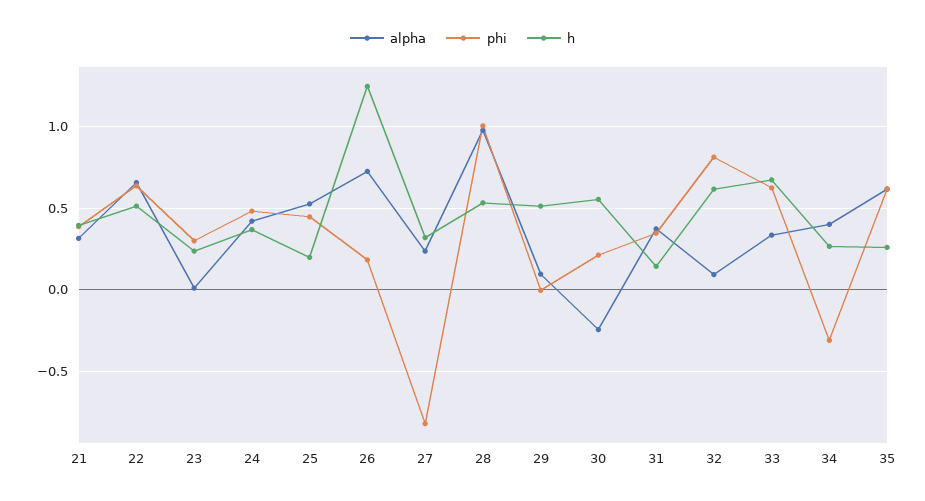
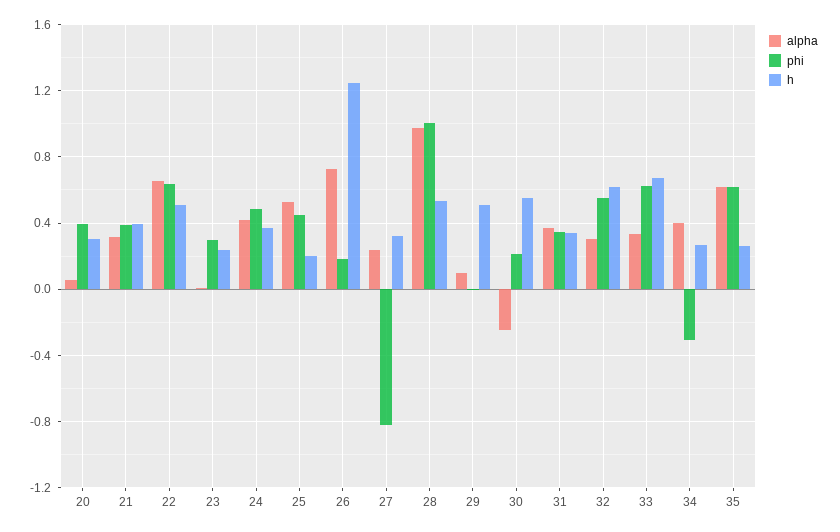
  {
    "alpha": {
      "21": 0.3,
      "22": 0.65,
      "23": 0,
      "24": 0.4,
      "25": 0.55,
      "26": 0.7,
      "27": 0.25,
      "28": 1,
      "29": 0.1,
      "30": -0.25,
      "31": 0.35,
-     "32": 0.1,
+     "32": 0.3,
      "33": 0.35,
      "34": 0.4,
-     "35": 0.6
+     "35": 0.6,
+     "20": 0.05
    },
    "phi": {
      "21": 0.4,
      "22": 0.65,
      "23": 0.3,
      "24": 0.5,
      "25": 0.45,
      "26": 0.2,
      "27": -0.8,
      "28": 1,
      "29": 0,
      "30": 0.2,
      "31": 0.35,
-     "32": 0.8,
+     "32": 0.55,
      "33": 0.6,
      "34": -0.3,
-     "35": 0.6
+     "35": 0.6,
+     "20": 0.4
    },
    "h": {
      "21": 0.4,
      "22": 0.5,
      "23": 0.25,
      "24": 0.35,
      "25": 0.2,
      "26": 1.25,
      "27": 0.3,
      "28": 0.55,
      "29": 0.5,
      "30": 0.55,
-     "31": 0.15,
+     "31": 0.35,
      "32": 0.6,
      "33": 0.65,
      "34": 0.25,
-     "35": 0.25
+     "35": 0.25,
+     "20": 0.3
    }
  }

